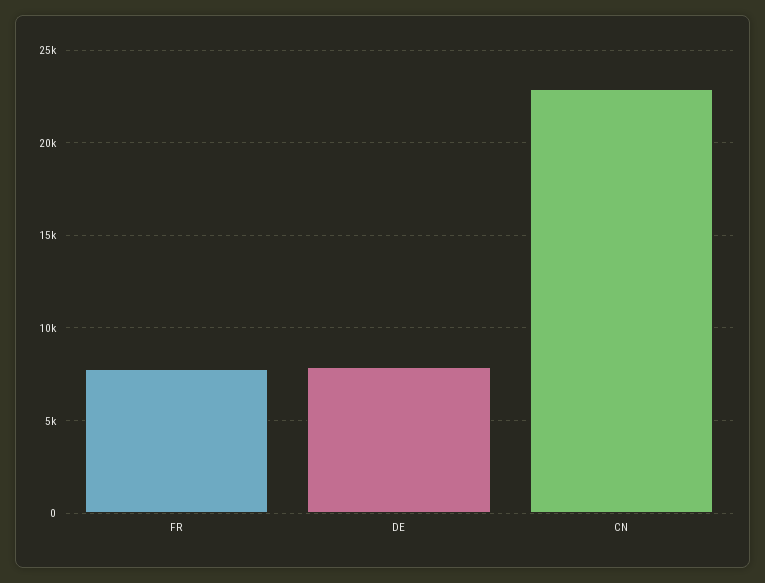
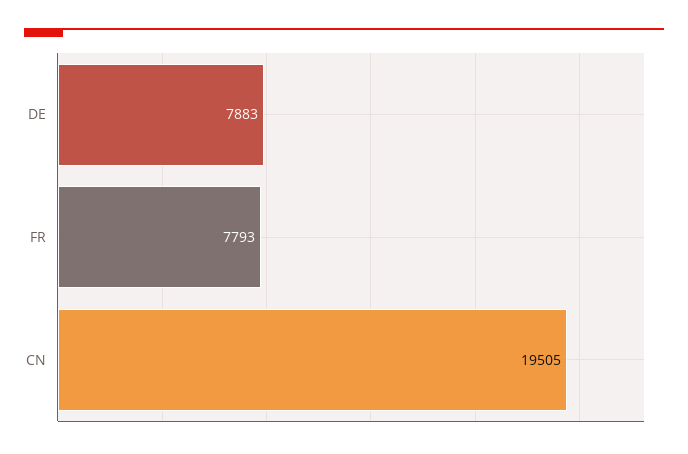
  {
    "FR": 7793,
    "DE": 7883,
-   "CN": 23000
+   "CN": 19505
  }

